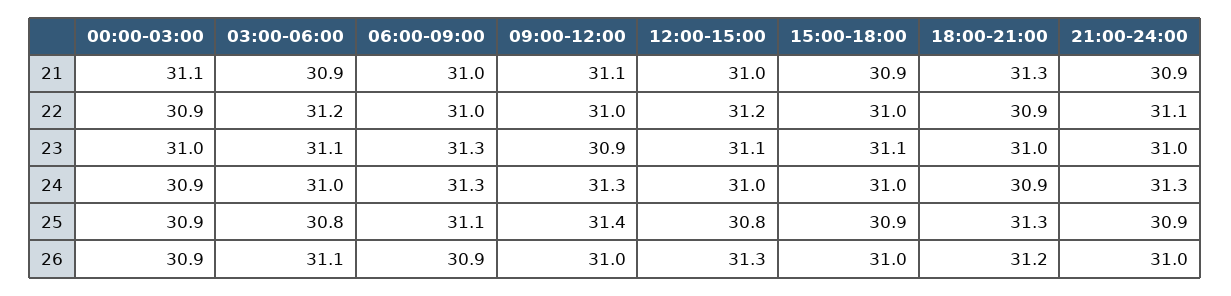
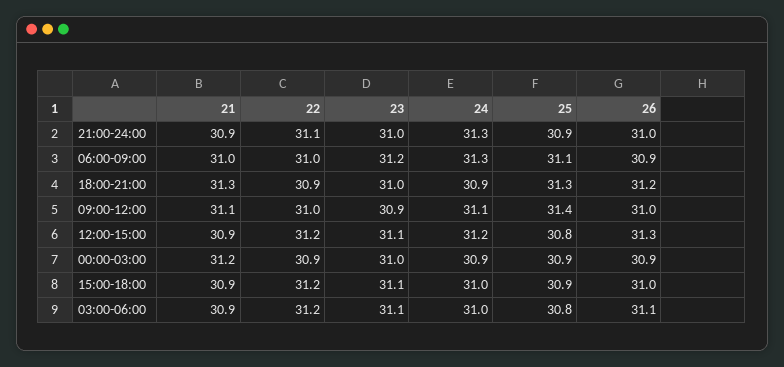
  {
    "00:00-03:00": {
-     "21": 31.1,
+     "21": 31.2,
      "22": 30.9,
      "23": 31,
      "24": 30.9,
      "25": 30.9,
      "26": 30.9
    },
    "03:00-06:00": {
      "21": 30.9,
      "22": 31.2,
      "23": 31.1,
      "24": 31,
      "25": 30.8,
      "26": 31.1
    },
    "06:00-09:00": {
      "21": 31,
      "22": 31,
-     "23": 31.3,
+     "23": 31.2,
      "24": 31.3,
      "25": 31.1,
      "26": 30.9
    },
    "09:00-12:00": {
      "21": 31.1,
      "22": 31,
      "23": 30.9,
-     "24": 31.3,
+     "24": 31.1,
      "25": 31.4,
      "26": 31
    },
    "12:00-15:00": {
-     "21": 31,
+     "21": 30.9,
      "22": 31.2,
      "23": 31.1,
-     "24": 31,
+     "24": 31.2,
      "25": 30.8,
      "26": 31.3
    },
    "15:00-18:00": {
      "21": 30.9,
-     "22": 31,
+     "22": 31.2,
      "23": 31.1,
      "24": 31,
      "25": 30.9,
      "26": 31
    },
    "18:00-21:00": {
      "21": 31.3,
      "22": 30.9,
      "23": 31,
      "24": 30.9,
      "25": 31.3,
      "26": 31.2
    },
    "21:00-24:00": {
      "21": 30.9,
      "22": 31.1,
      "23": 31,
      "24": 31.3,
      "25": 30.9,
      "26": 31
    }
  }

